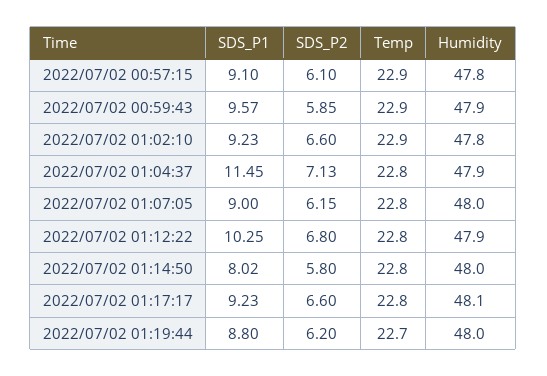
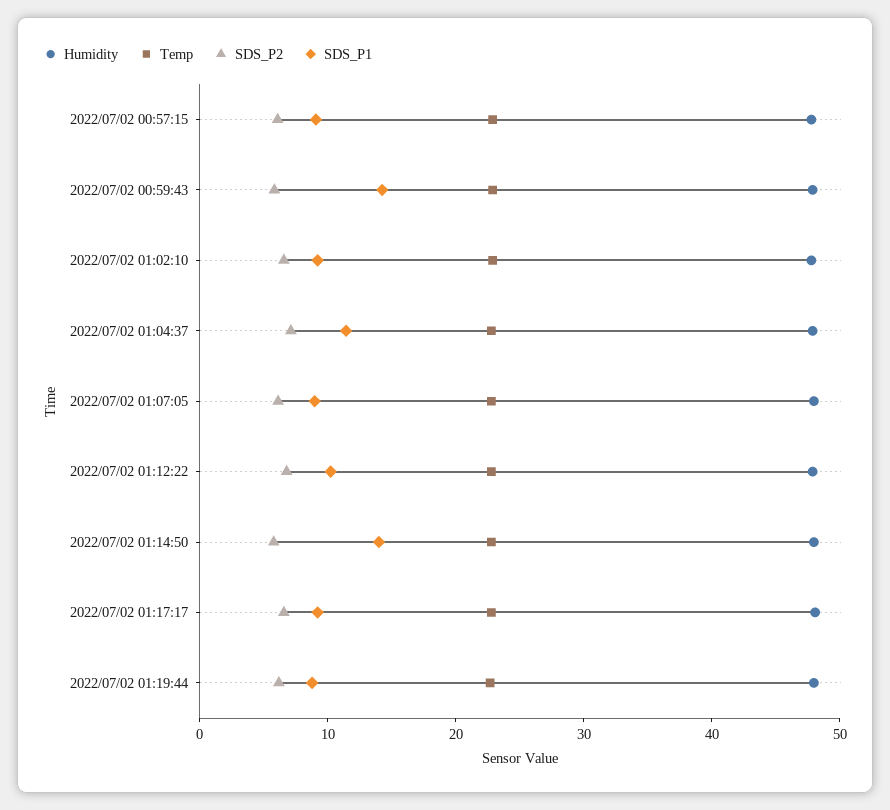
  {
    "SDS_P1": {
      "2022/07/02 00:57:15": 9.1,
-     "2022/07/02 00:59:43": 9.57,
+     "2022/07/02 00:59:43": 14,
      "2022/07/02 01:02:10": 9.23,
      "2022/07/02 01:04:37": 11.45,
      "2022/07/02 01:07:05": 9,
      "2022/07/02 01:12:22": 10.25,
-     "2022/07/02 01:14:50": 8.02,
+     "2022/07/02 01:14:50": 14,
      "2022/07/02 01:17:17": 9.23,
      "2022/07/02 01:19:44": 8.8
    },
    "SDS_P2": {
      "2022/07/02 00:57:15": 6.1,
      "2022/07/02 00:59:43": 5.85,
      "2022/07/02 01:02:10": 6.6,
      "2022/07/02 01:04:37": 7.13,
      "2022/07/02 01:07:05": 6.15,
      "2022/07/02 01:12:22": 6.8,
      "2022/07/02 01:14:50": 5.8,
      "2022/07/02 01:17:17": 6.6,
      "2022/07/02 01:19:44": 6.2
    },
    "Temp": {
      "2022/07/02 00:57:15": 22.9,
      "2022/07/02 00:59:43": 22.9,
      "2022/07/02 01:02:10": 22.9,
      "2022/07/02 01:04:37": 22.8,
      "2022/07/02 01:07:05": 22.8,
      "2022/07/02 01:12:22": 22.8,
      "2022/07/02 01:14:50": 22.8,
      "2022/07/02 01:17:17": 22.8,
      "2022/07/02 01:19:44": 22.7
    },
    "Humidity": {
      "2022/07/02 00:57:15": 47.8,
      "2022/07/02 00:59:43": 47.9,
      "2022/07/02 01:02:10": 47.8,
      "2022/07/02 01:04:37": 47.9,
      "2022/07/02 01:07:05": 48,
      "2022/07/02 01:12:22": 47.9,
      "2022/07/02 01:14:50": 48,
      "2022/07/02 01:17:17": 48.1,
      "2022/07/02 01:19:44": 48
    }
  }

